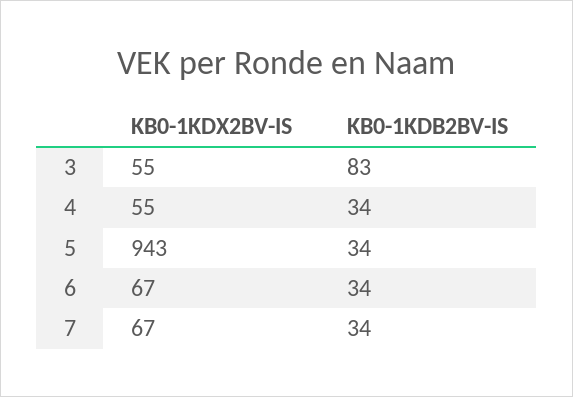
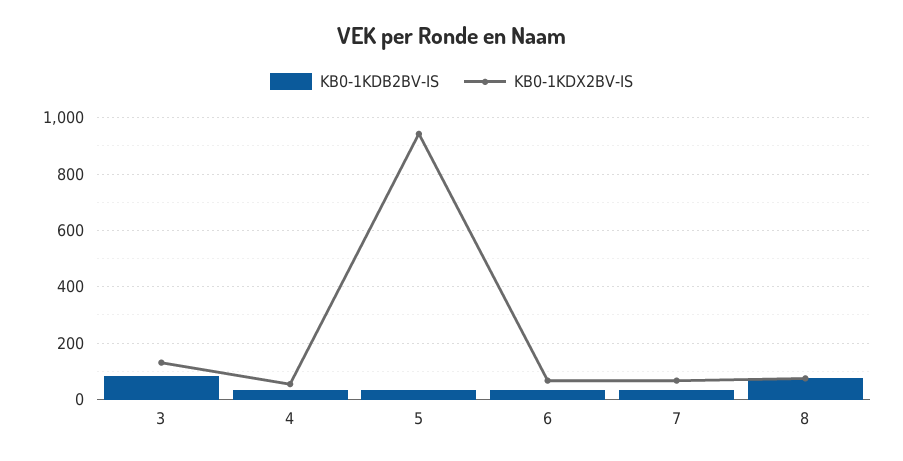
  {
    "KB0-1KDX2BV-IS": {
-     "3": 55,
+     "3": 125,
      "4": 55,
      "5": 943,
      "6": 67,
-     "7": 67
+     "7": 67,
+     "8": 75
    },
    "KB0-1KDB2BV-IS": {
      "3": 83,
      "4": 34,
      "5": 34,
      "6": 34,
-     "7": 34
+     "7": 34,
+     "8": 75
    }
  }

